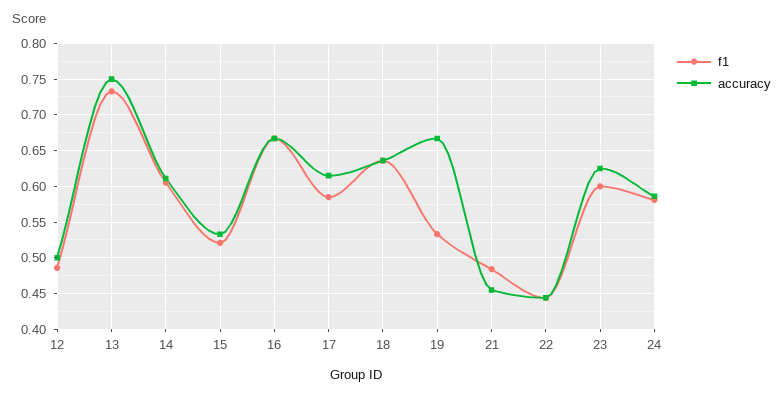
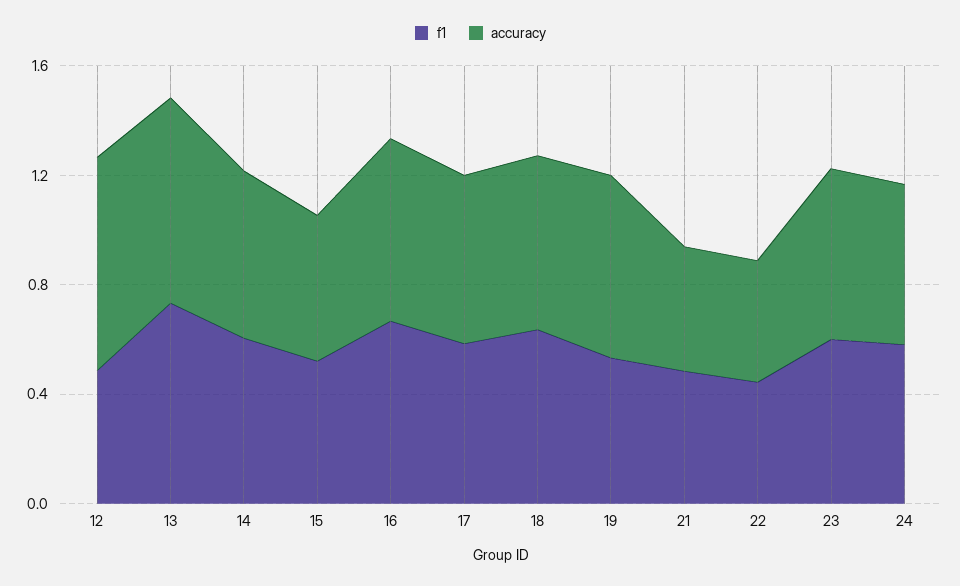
  {
    "f1": {
      "12": 0.49,
      "13": 0.73,
      "14": 0.61,
      "15": 0.52,
      "16": 0.67,
      "17": 0.59,
      "18": 0.64,
      "19": 0.53,
      "21": 0.48,
      "22": 0.44,
      "23": 0.6,
      "24": 0.58
    },
    "accuracy": {
-     "12": 0.5,
+     "12": 0.8,
      "13": 0.75,
      "14": 0.61,
      "15": 0.53,
      "16": 0.67,
      "17": 0.62,
      "18": 0.64,
      "19": 0.67,
      "21": 0.46,
      "22": 0.44,
      "23": 0.63,
      "24": 0.59
    }
  }

